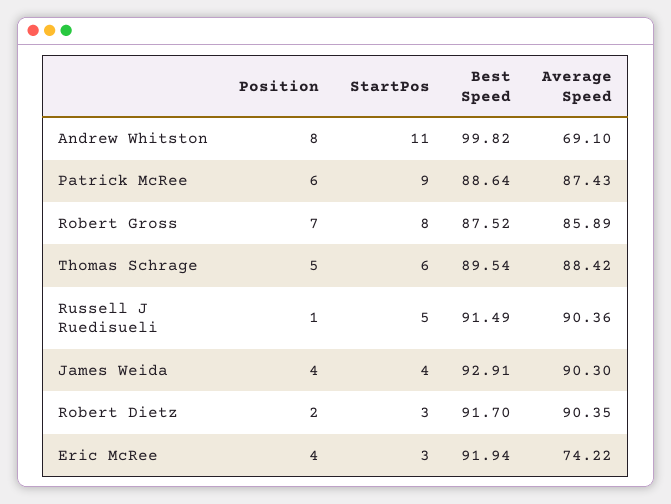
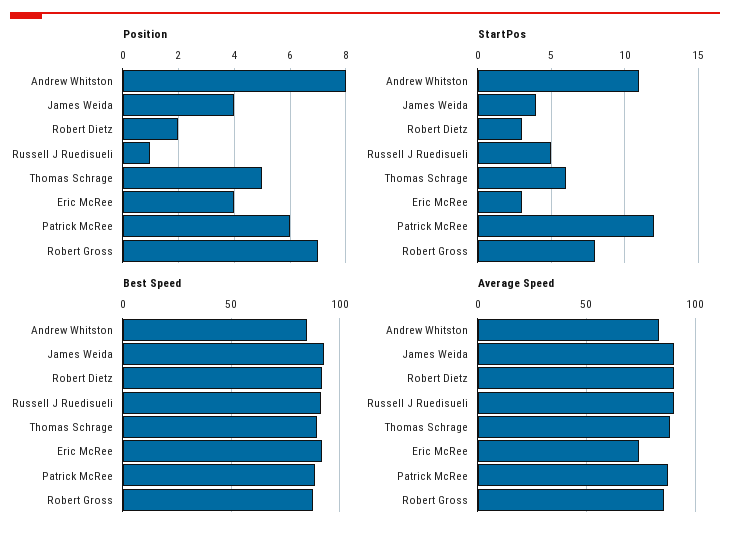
  {
    "Position": {
      "Andrew Whitston": 8,
      "Patrick McRee": 6,
      "Robert Gross": 7,
      "Thomas Schrage": 5,
      "Russell J Ruedisueli": 1,
      "James Weida": 4,
      "Robert Dietz": 2,
      "Eric McRee": 4
    },
    "StartPos": {
      "Andrew Whitston": 11,
-     "Patrick McRee": 9,
+     "Patrick McRee": 12,
      "Robert Gross": 8,
      "Thomas Schrage": 6,
      "Russell J Ruedisueli": 5,
      "James Weida": 4,
      "Robert Dietz": 3,
      "Eric McRee": 3
    },
    "Best Speed": {
-     "Andrew Whitston": 99.82,
+     "Andrew Whitston": 85,
      "Patrick McRee": 88.64,
      "Robert Gross": 87.52,
      "Thomas Schrage": 89.54,
      "Russell J Ruedisueli": 91.49,
      "James Weida": 92.91,
      "Robert Dietz": 91.7,
      "Eric McRee": 91.94
    },
    "Average Speed": {
-     "Andrew Whitston": 69.1,
+     "Andrew Whitston": 85,
      "Patrick McRee": 87.43,
      "Robert Gross": 85.89,
      "Thomas Schrage": 88.42,
      "Russell J Ruedisueli": 90.36,
      "James Weida": 90.3,
      "Robert Dietz": 90.35,
      "Eric McRee": 74.22
    }
  }

